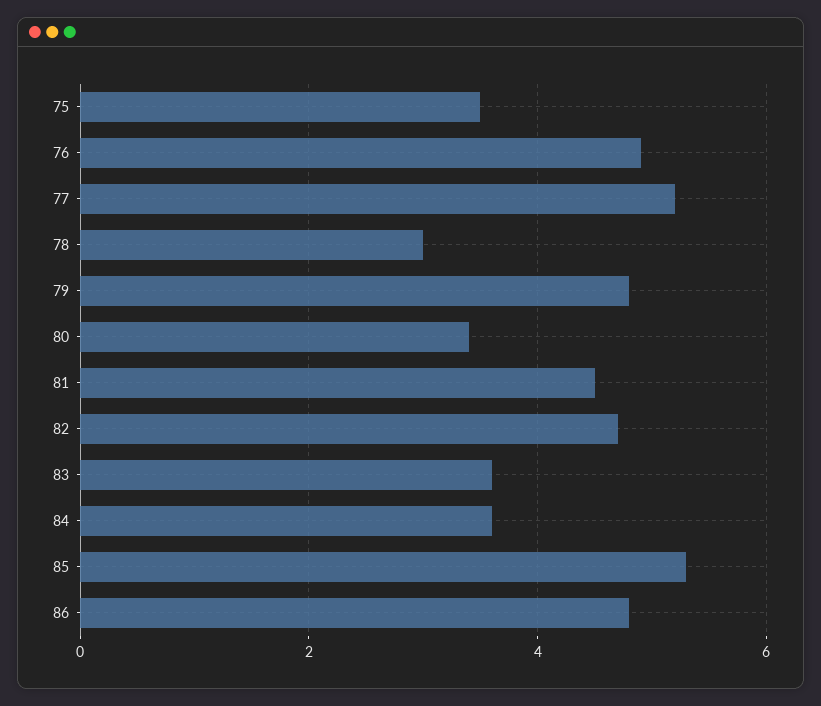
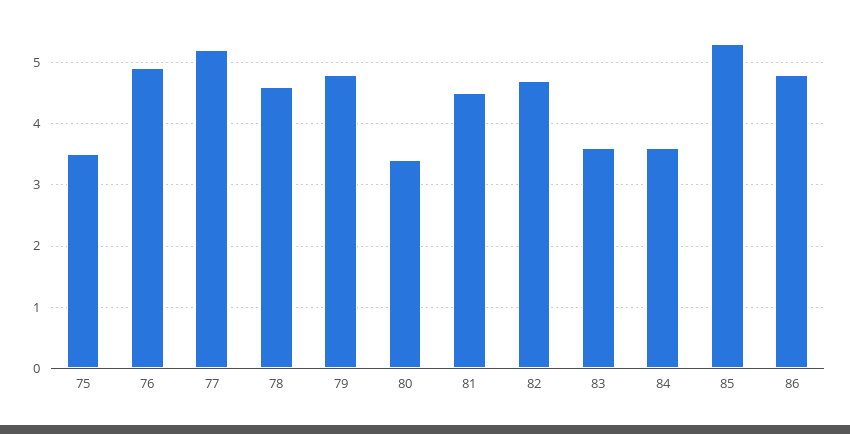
  {
    "75": 3.5,
    "76": 4.9,
    "77": 5.2,
-   "78": 3,
+   "78": 4.6,
    "79": 4.8,
    "80": 3.4,
    "81": 4.5,
    "82": 4.7,
    "83": 3.6,
    "84": 3.6,
    "85": 5.3,
    "86": 4.8
  }

